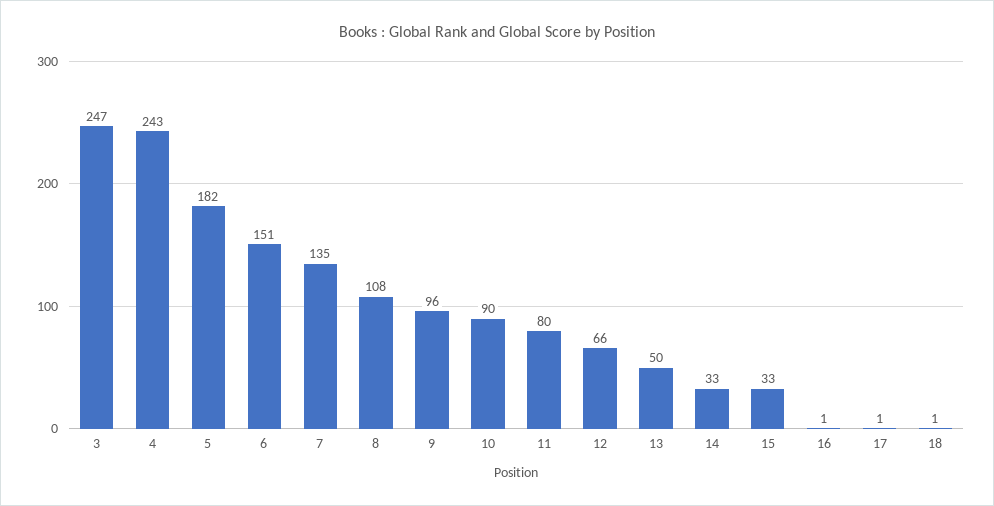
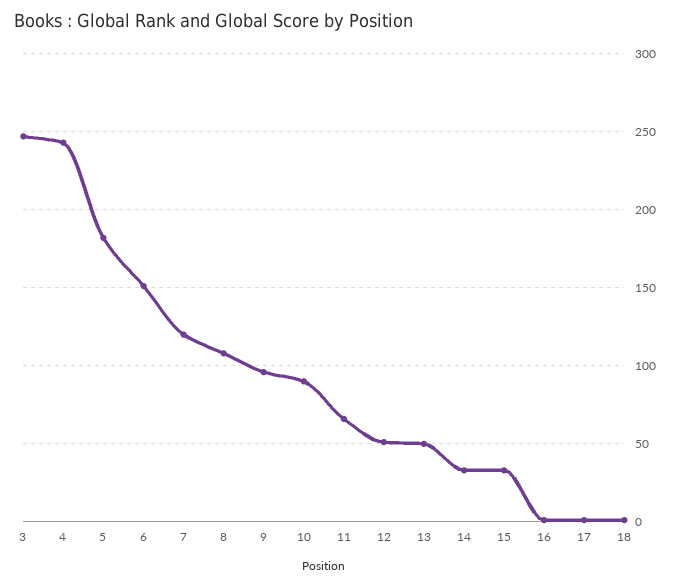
  {
    "3": 247,
    "4": 243,
    "5": 182,
    "6": 151,
-   "7": 135,
+   "7": 120,
    "8": 108,
    "9": 96,
    "10": 90,
-   "11": 80,
+   "11": 65,
-   "12": 66,
+   "12": 50,
    "13": 50,
    "14": 33,
    "15": 33,
    "16": 1,
    "17": 1,
    "18": 1
  }

